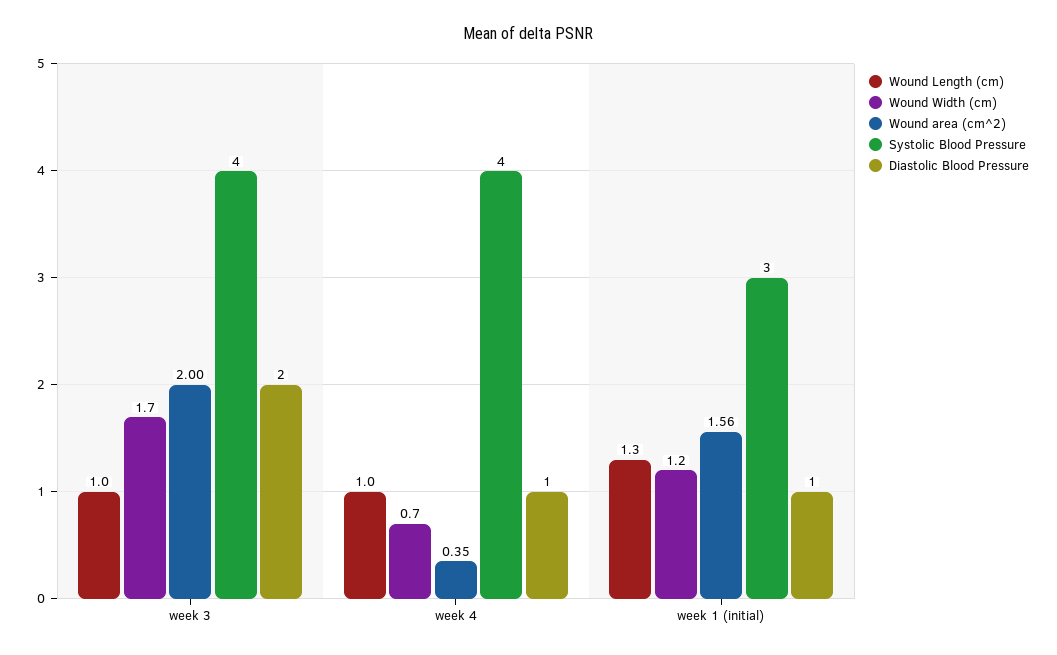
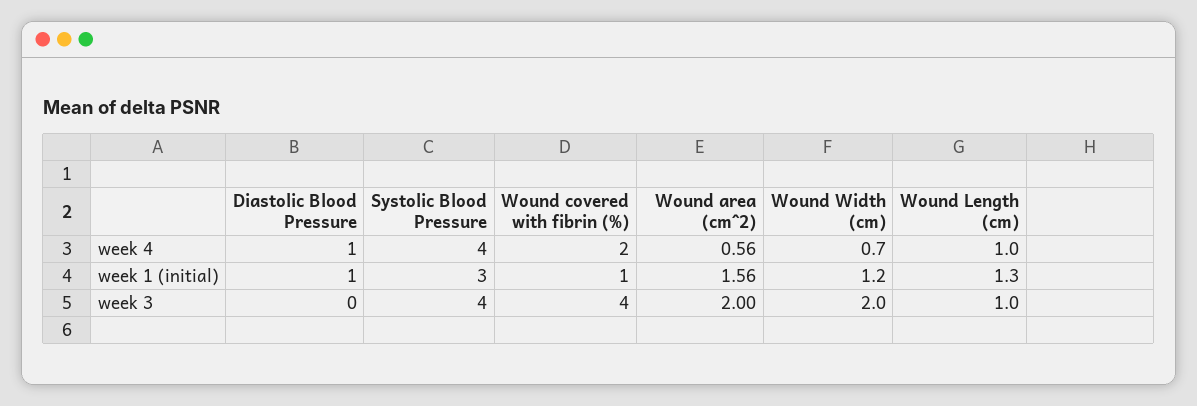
  {
    "Wound Length (cm)": {
      "week 3": 1,
      "week 4": 1,
      "week 1 (initial)": 1.3
    },
    "Wound Width (cm)": {
-     "week 3": 1.7,
+     "week 3": 2,
      "week 4": 0.7,
      "week 1 (initial)": 1.2
    },
    "Wound area (cm^2)": {
      "week 3": 2,
-     "week 4": 0.35,
+     "week 4": 0.56,
      "week 1 (initial)": 1.56
    },
    "Systolic Blood Pressure": {
      "week 3": 4,
      "week 4": 4,
      "week 1 (initial)": 3
    },
    "Diastolic Blood Pressure": {
-     "week 3": 2,
+     "week 3": 0,
      "week 4": 1,
      "week 1 (initial)": 1
-   }
+   },
+   "Wound covered with fibrin (%)": {
+     "week 4": 2,
+     "week 1 (initial)": 1,
+     "week 3": 4
+   }
  }

